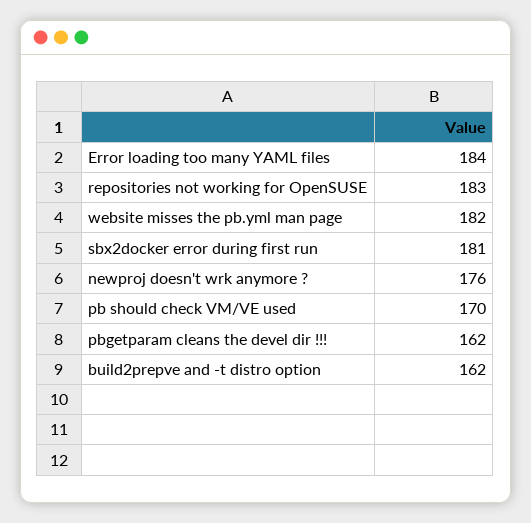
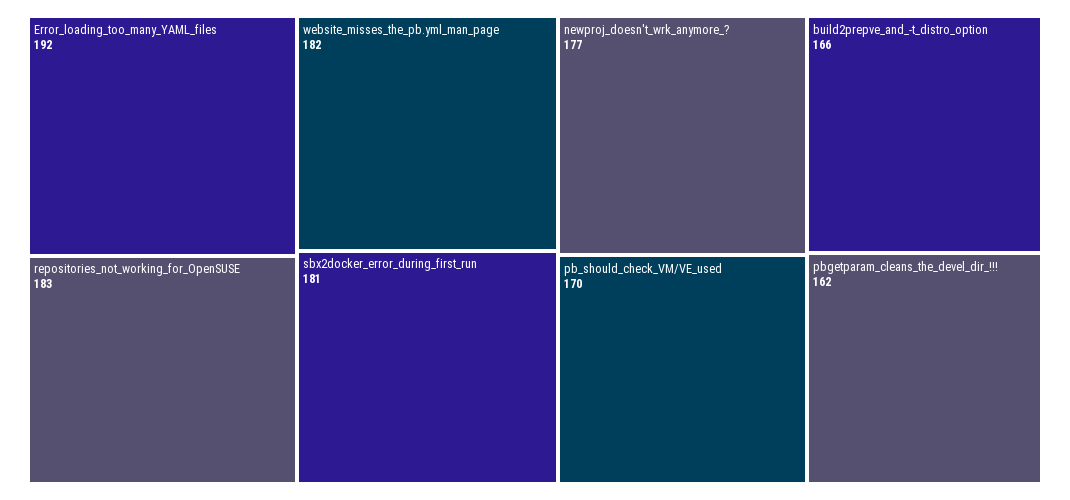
  {
-   "Error loading too many YAML files": 184,
+   "Error loading too many YAML files": 192,
    "repositories not working for OpenSUSE": 183,
    "website misses the pb.yml man page": 182,
    "sbx2docker error during first run": 181,
-   "newproj doesn't wrk anymore ?": 176,
+   "newproj doesn't wrk anymore ?": 177,
    "pb should check VM/VE used": 170,
    "pbgetparam cleans the devel dir !!!": 162,
-   "build2prepve and -t distro option": 162
+   "build2prepve and -t distro option": 166
  }

